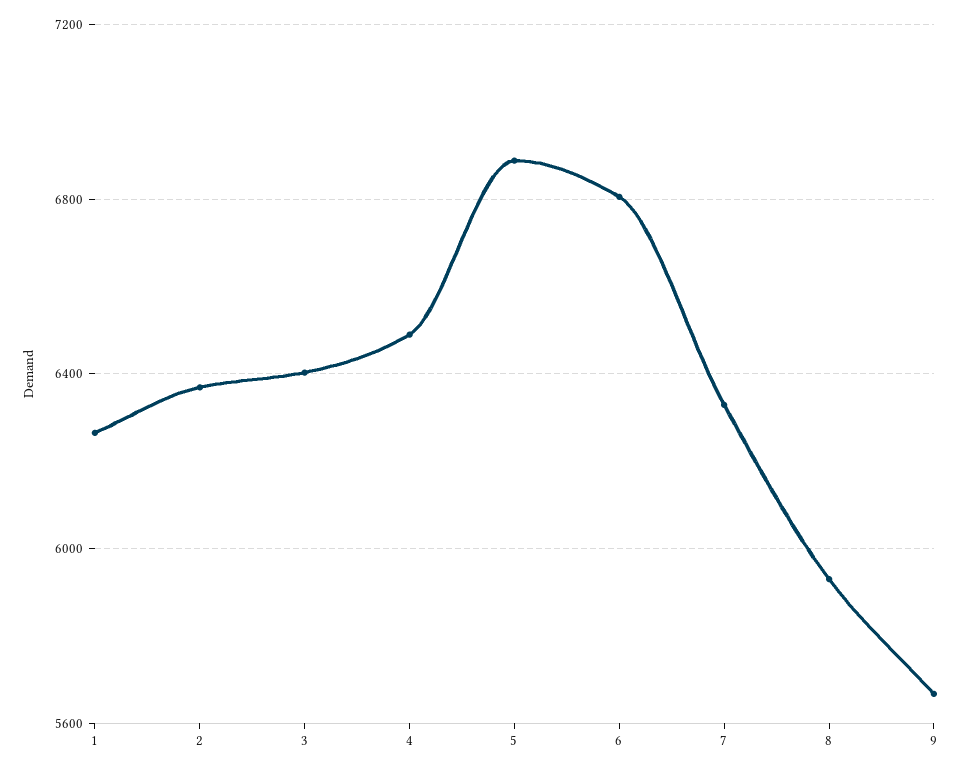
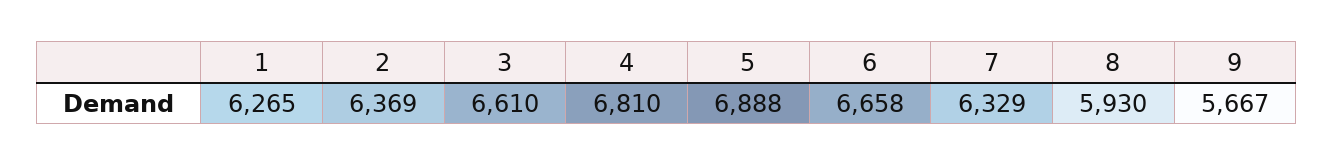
  {
    "1": 6265,
    "2": 6369,
-   "3": 6400,
+   "3": 6610,
-   "4": 6500,
+   "4": 6810,
    "5": 6888,
-   "6": 6800,
+   "6": 6658,
    "7": 6329,
    "8": 5930,
    "9": 5667
  }

